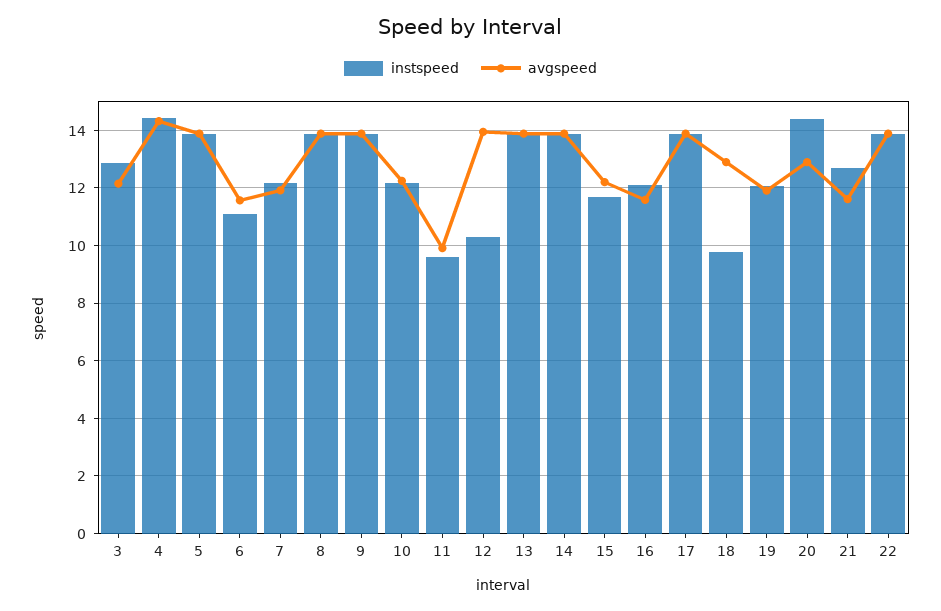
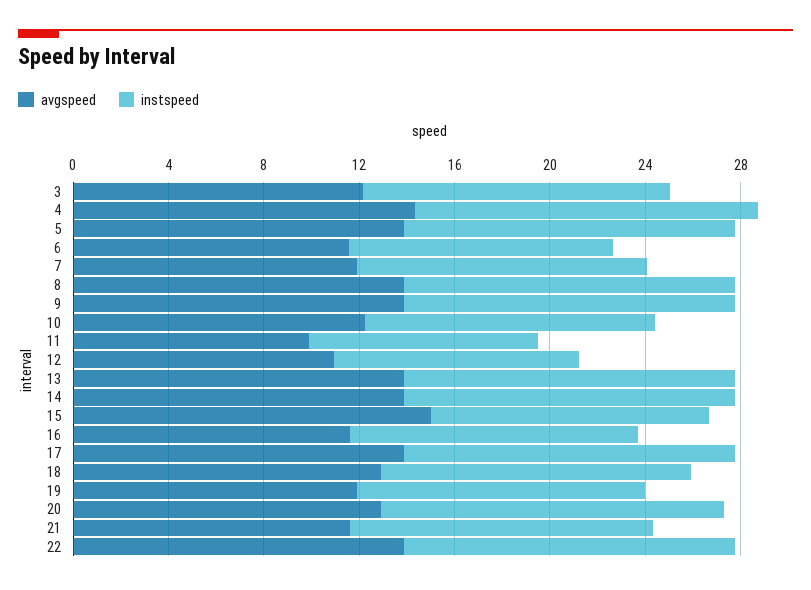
  {
    "instspeed": {
      "3": 13,
      "4": 14.5,
      "5": 14,
      "6": 11,
      "7": 12.25,
      "8": 14,
      "9": 14,
      "10": 12.25,
      "11": 9.5,
      "12": 10.25,
      "13": 14,
      "14": 14,
      "15": 11.75,
      "16": 12,
      "17": 14,
-     "18": 9.75,
+     "18": 13,
      "19": 12,
      "20": 14.5,
      "21": 12.75,
      "22": 14
    },
    "avgspeed": {
      "3": 12.25,
      "4": 14.25,
      "5": 14,
      "6": 11.5,
      "7": 12,
      "8": 14,
      "9": 14,
      "10": 12.25,
      "11": 10,
-     "12": 14,
+     "12": 11,
      "13": 14,
      "14": 14,
-     "15": 12.25,
+     "15": 15,
      "16": 11.5,
      "17": 14,
      "18": 13,
      "19": 12,
      "20": 13,
      "21": 11.5,
      "22": 14
    }
  }

